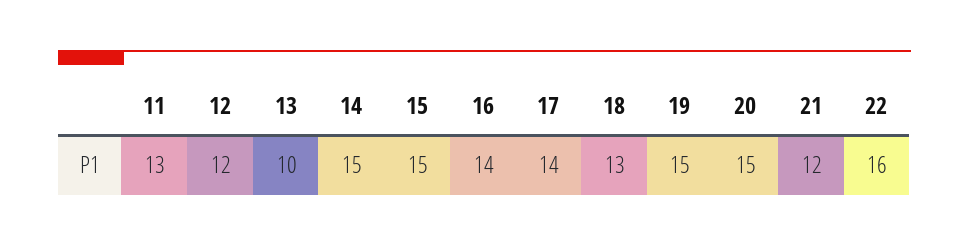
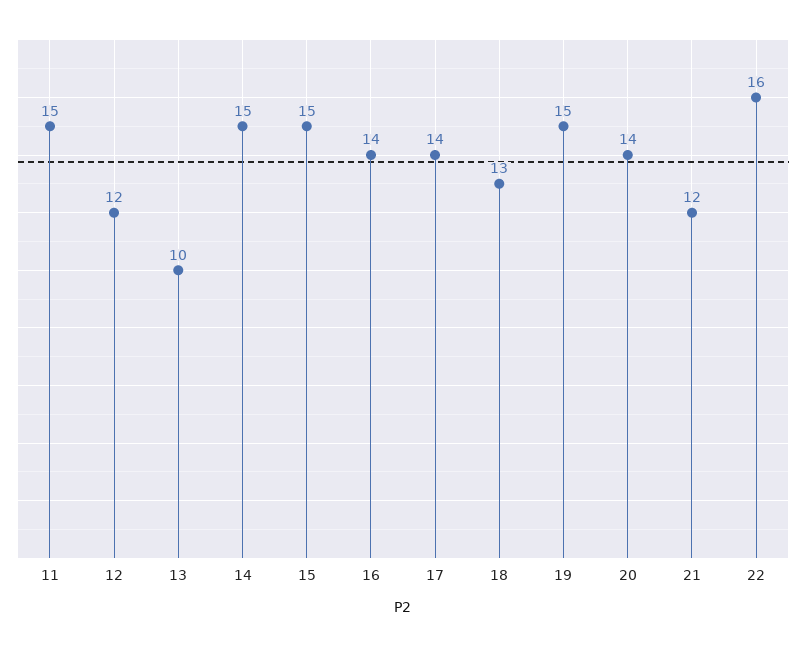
  {
-   "11": 13,
+   "11": 15,
    "12": 12,
    "13": 10,
    "14": 15,
    "15": 15,
    "16": 14,
    "17": 14,
    "18": 13,
    "19": 15,
-   "20": 15,
+   "20": 14,
    "21": 12,
    "22": 16
  }

